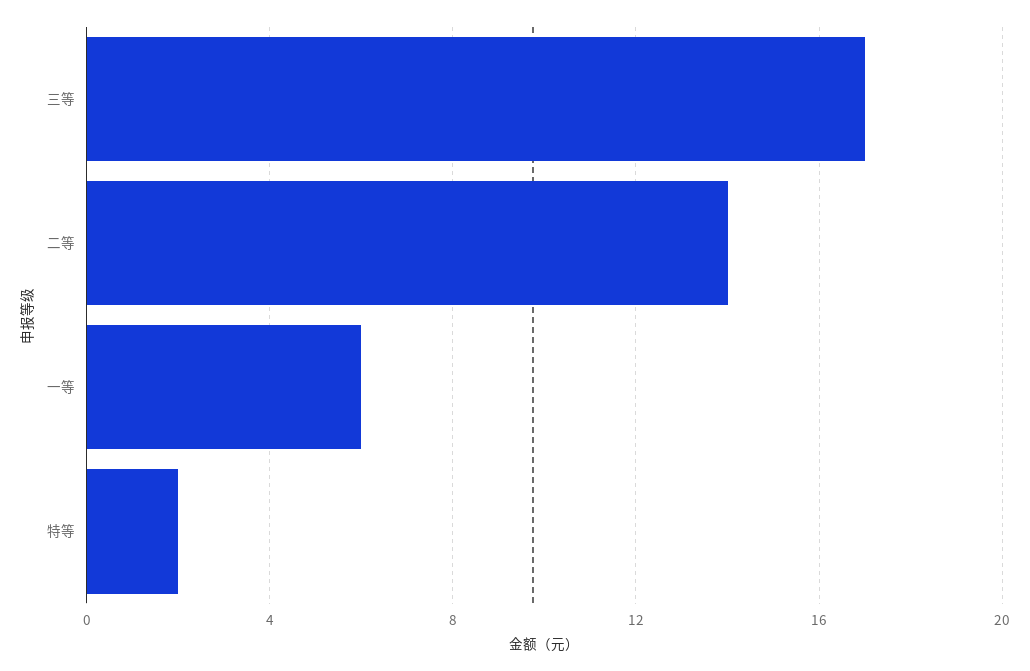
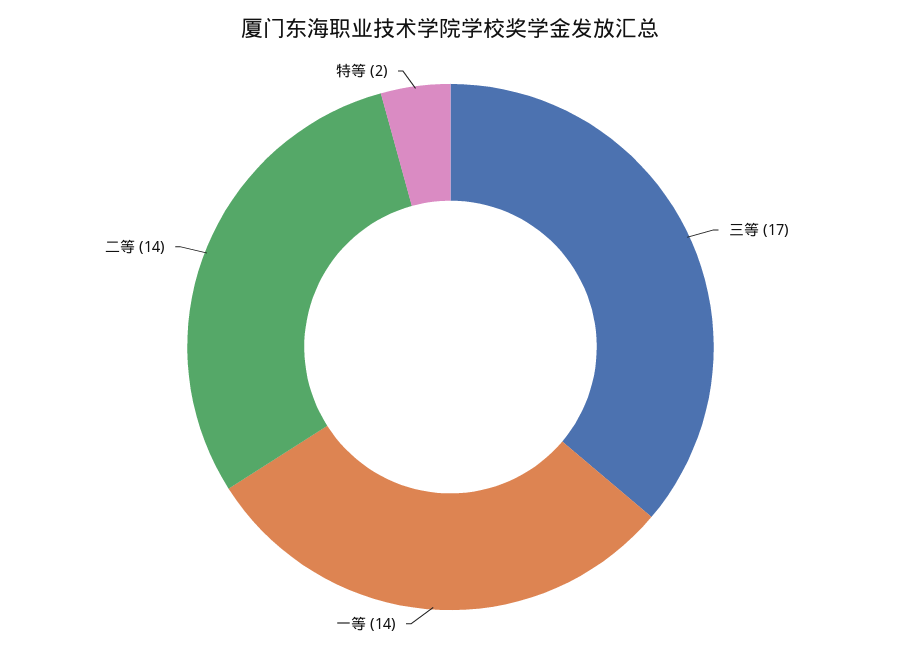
  {
    "三等": 17,
    "二等": 14,
-   "一等": 6,
+   "一等": 14,
    "特等": 2
  }

